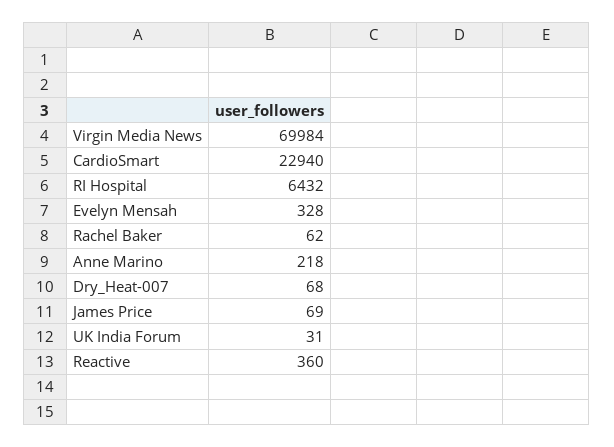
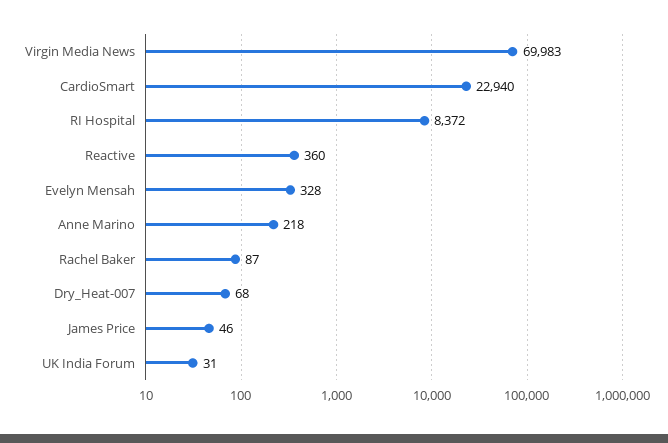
  {
-   "Virgin Media News": 69984,
+   "Virgin Media News": 69983,
    "CardioSmart": 22940,
-   "RI Hospital": 6432,
+   "RI Hospital": 8372,
    "Evelyn Mensah": 328,
-   "Rachel Baker": 62,
+   "Rachel Baker": 87,
    "Anne Marino": 218,
    "Dry_Heat-007": 68,
-   "James Price": 69,
+   "James Price": 46,
    "UK India Forum": 31,
    "Reactive": 360
  }

